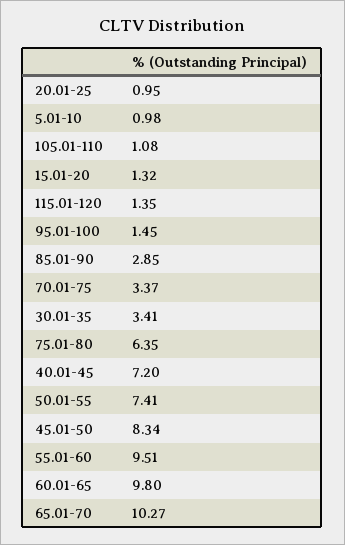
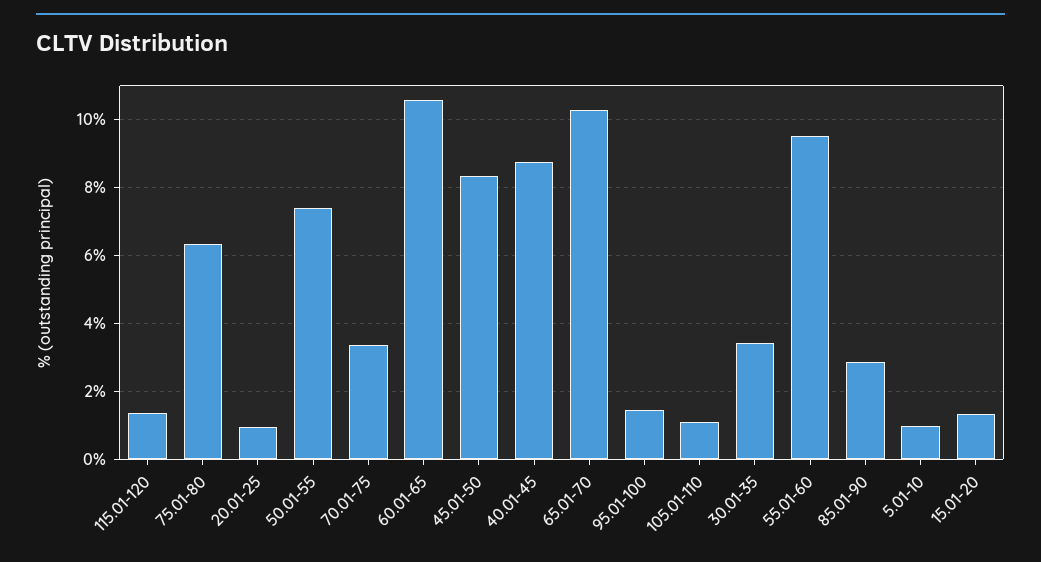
  {
    "20.01-25": 0.95,
    "5.01-10": 0.98,
    "105.01-110": 1.08,
    "15.01-20": 1.32,
    "115.01-120": 1.35,
    "95.01-100": 1.45,
    "85.01-90": 2.85,
    "70.01-75": 3.37,
    "30.01-35": 3.41,
    "75.01-80": 6.35,
-   "40.01-45": 7.2,
+   "40.01-45": 8.8,
    "50.01-55": 7.41,
    "45.01-50": 8.34,
    "55.01-60": 9.51,
-   "60.01-65": 9.8,
+   "60.01-65": 10.6,
    "65.01-70": 10.27
  }

